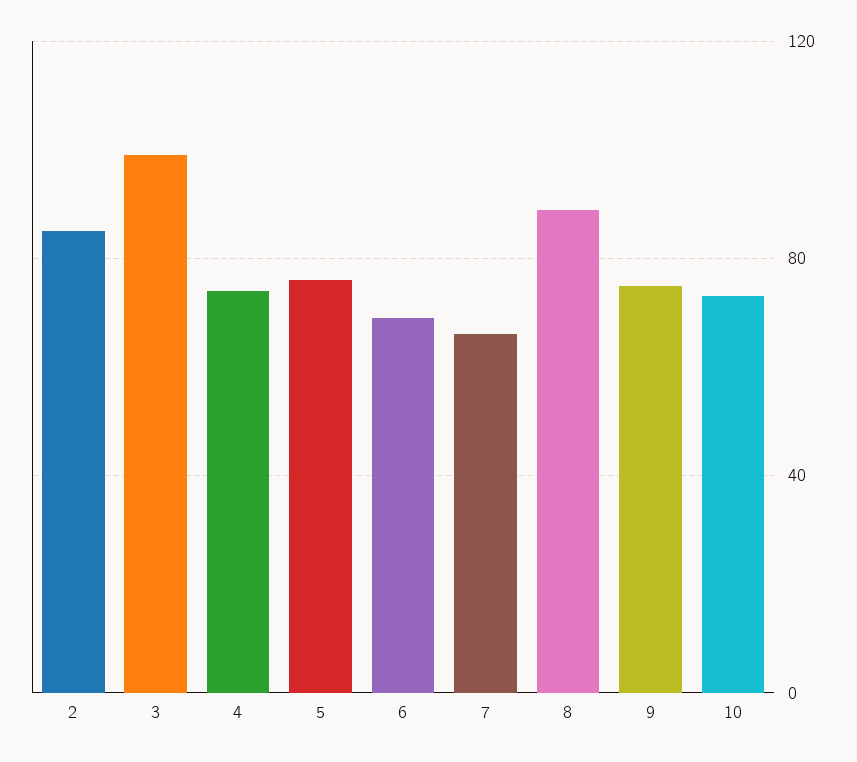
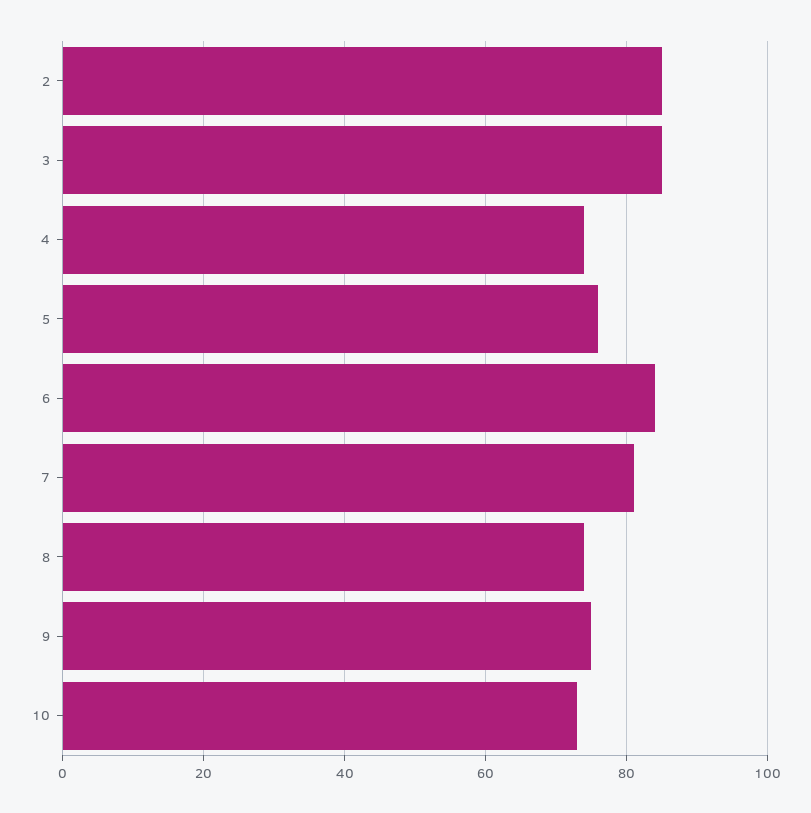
  {
    "2": 85,
-   "3": 100,
+   "3": 85,
    "4": 75,
    "5": 75,
-   "6": 70,
+   "6": 85,
-   "7": 65,
+   "7": 80,
-   "8": 90,
+   "8": 75,
    "9": 75,
    "10": 75
  }

